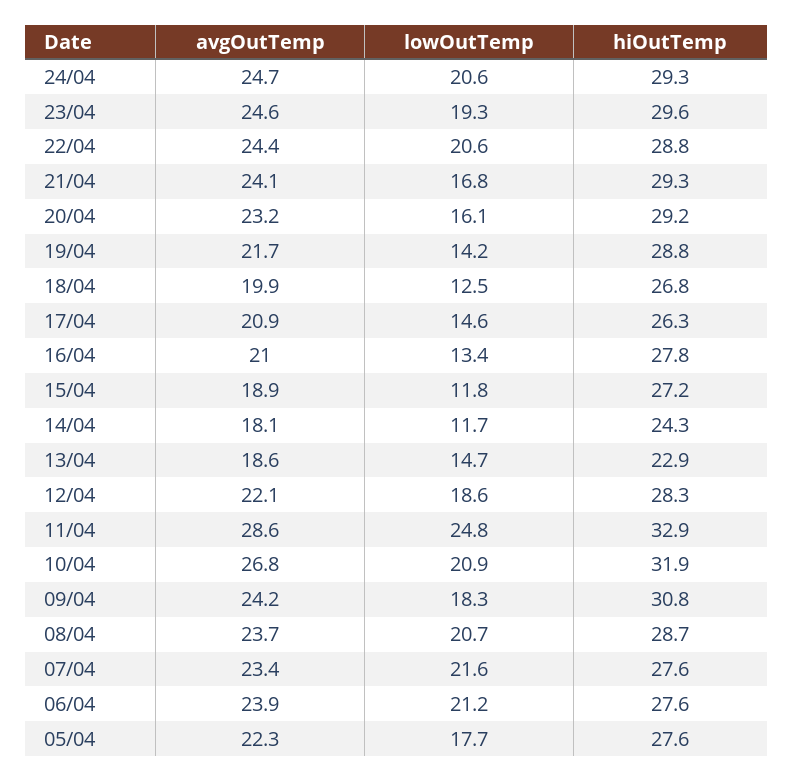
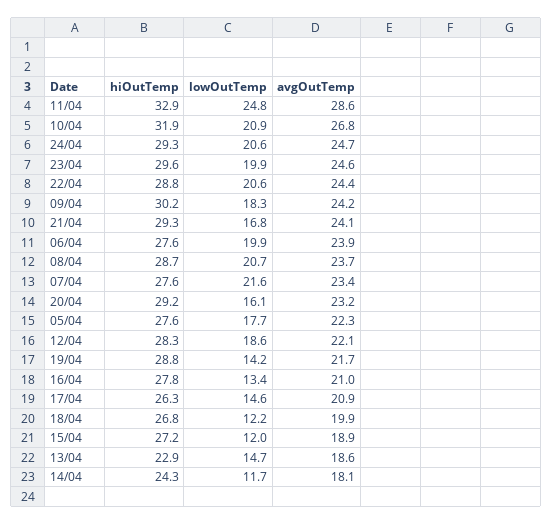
  {
    "avgOutTemp": {
      "24/04": 24.7,
      "23/04": 24.6,
      "22/04": 24.4,
      "21/04": 24.1,
      "20/04": 23.2,
      "19/04": 21.7,
      "18/04": 19.9,
      "17/04": 20.9,
      "16/04": 21,
      "15/04": 18.9,
      "14/04": 18.1,
      "13/04": 18.6,
      "12/04": 22.1,
      "11/04": 28.6,
      "10/04": 26.8,
      "09/04": 24.2,
      "08/04": 23.7,
      "07/04": 23.4,
      "06/04": 23.9,
      "05/04": 22.3
    },
    "lowOutTemp": {
      "24/04": 20.6,
-     "23/04": 19.3,
+     "23/04": 19.9,
      "22/04": 20.6,
      "21/04": 16.8,
      "20/04": 16.1,
      "19/04": 14.2,
-     "18/04": 12.5,
+     "18/04": 12.2,
      "17/04": 14.6,
      "16/04": 13.4,
-     "15/04": 11.8,
+     "15/04": 12,
      "14/04": 11.7,
      "13/04": 14.7,
      "12/04": 18.6,
      "11/04": 24.8,
      "10/04": 20.9,
      "09/04": 18.3,
      "08/04": 20.7,
      "07/04": 21.6,
-     "06/04": 21.2,
+     "06/04": 19.9,
      "05/04": 17.7
    },
    "hiOutTemp": {
      "24/04": 29.3,
      "23/04": 29.6,
      "22/04": 28.8,
      "21/04": 29.3,
      "20/04": 29.2,
      "19/04": 28.8,
      "18/04": 26.8,
      "17/04": 26.3,
      "16/04": 27.8,
      "15/04": 27.2,
      "14/04": 24.3,
      "13/04": 22.9,
      "12/04": 28.3,
      "11/04": 32.9,
      "10/04": 31.9,
-     "09/04": 30.8,
+     "09/04": 30.2,
      "08/04": 28.7,
      "07/04": 27.6,
      "06/04": 27.6,
      "05/04": 27.6
    }
  }

